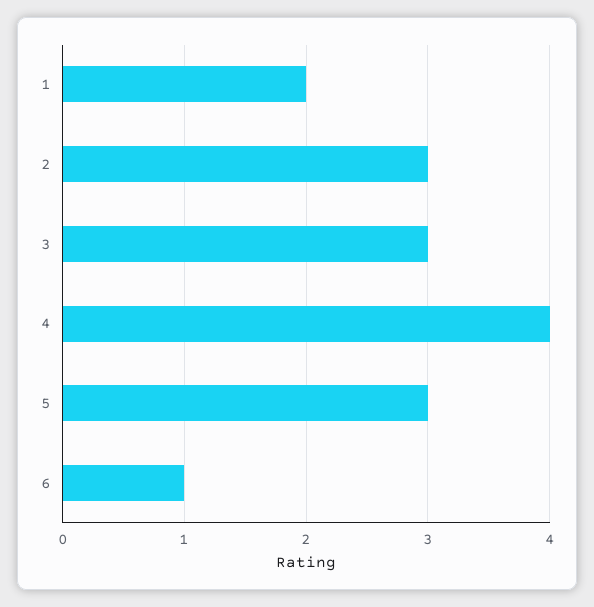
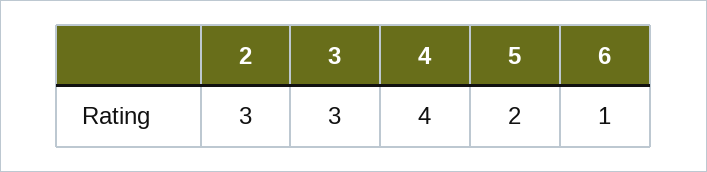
  {
-   "1": 2,
    "2": 3,
    "3": 3,
    "4": 4,
-   "5": 3,
+   "5": 2,
    "6": 1
  }

